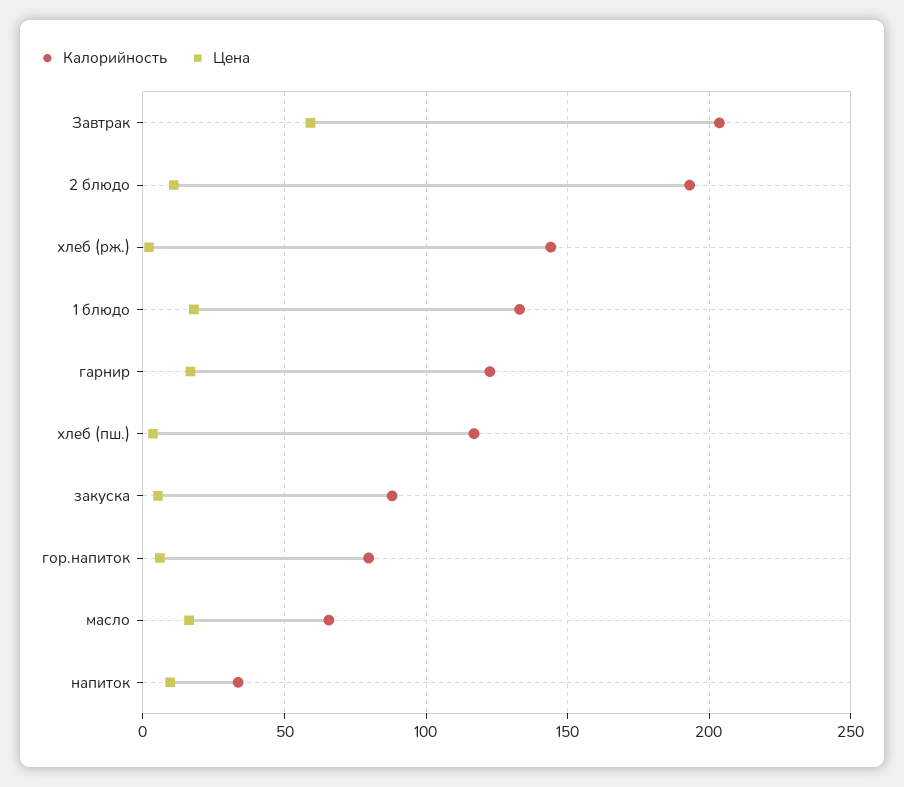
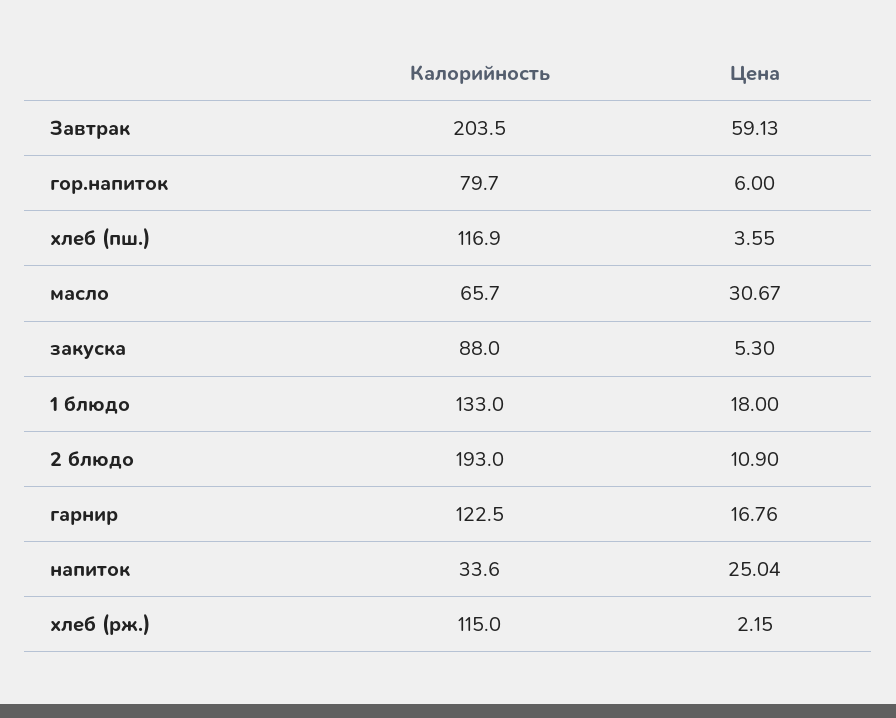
  {
    "Калорийность": {
      "Завтрак": 203.5,
      "2 блюдо": 193,
-     "хлеб (рж.)": 145,
+     "хлеб (рж.)": 115,
      "1 блюдо": 133,
      "гарнир": 122.5,
      "хлеб (пш.)": 116.9,
      "закуска": 88,
      "гор.напиток": 79.7,
      "масло": 65.7,
      "напиток": 33.6
    },
    "Цена": {
      "Завтрак": 59.13,
      "2 блюдо": 10.9,
      "хлеб (рж.)": 2.15,
      "1 блюдо": 18,
      "гарнир": 16.76,
      "хлеб (пш.)": 3.55,
      "закуска": 5.3,
      "гор.напиток": 6,
-     "масло": 15,
+     "масло": 30.67,
-     "напиток": 10
+     "напиток": 25.04
    }
  }

